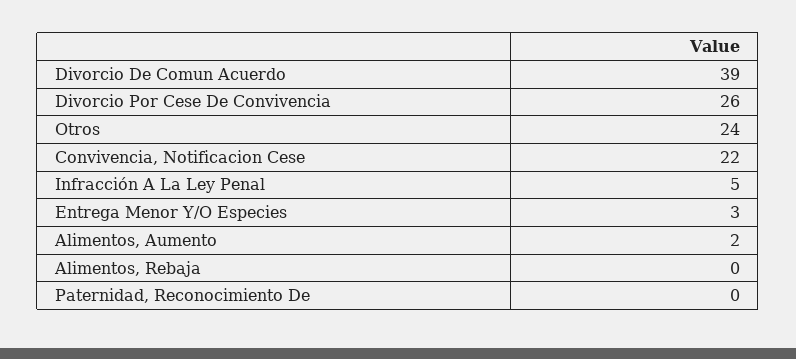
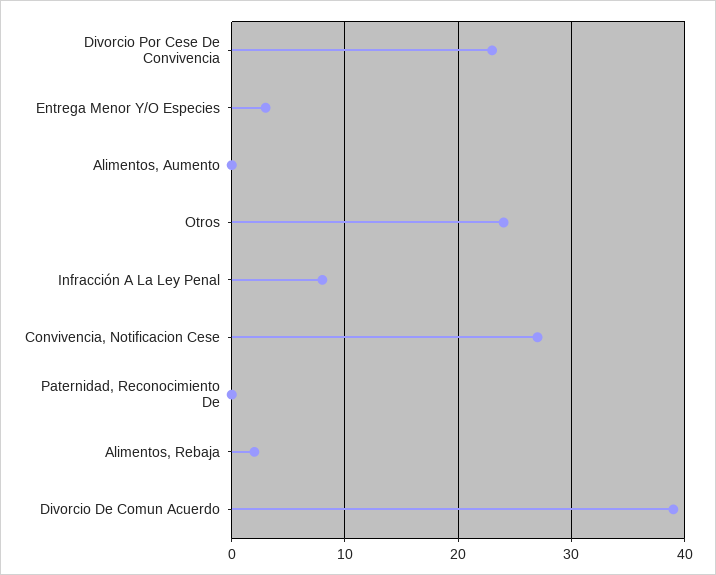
  {
    "Divorcio De Comun Acuerdo": 39,
-   "Divorcio Por Cese De Convivencia": 26,
+   "Divorcio Por Cese De Convivencia": 23,
    "Otros": 24,
-   "Convivencia, Notificacion Cese": 22,
+   "Convivencia, Notificacion Cese": 27,
-   "Infracción A La Ley Penal": 5,
+   "Infracción A La Ley Penal": 8,
    "Entrega Menor Y/O Especies": 3,
-   "Alimentos, Aumento": 2,
+   "Alimentos, Aumento": 0,
-   "Alimentos, Rebaja": 0,
+   "Alimentos, Rebaja": 2,
    "Paternidad, Reconocimiento De": 0
  }

